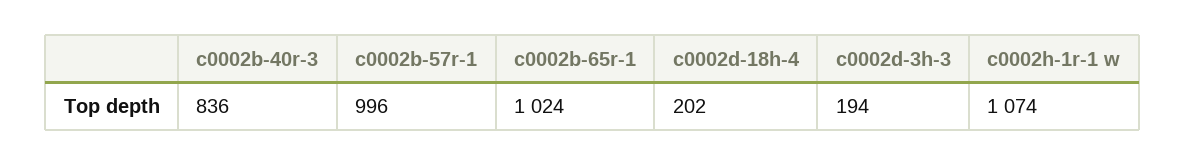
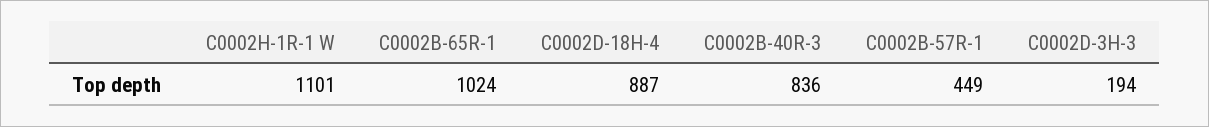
  {
    "c0002b-40r-3": 836,
-   "c0002b-57r-1": 996,
+   "c0002b-57r-1": 449,
    "c0002b-65r-1": 1024,
-   "c0002d-18h-4": 202,
+   "c0002d-18h-4": 887,
    "c0002d-3h-3": 194,
-   "c0002h-1r-1 w": 1074
+   "c0002h-1r-1 w": 1101
  }

